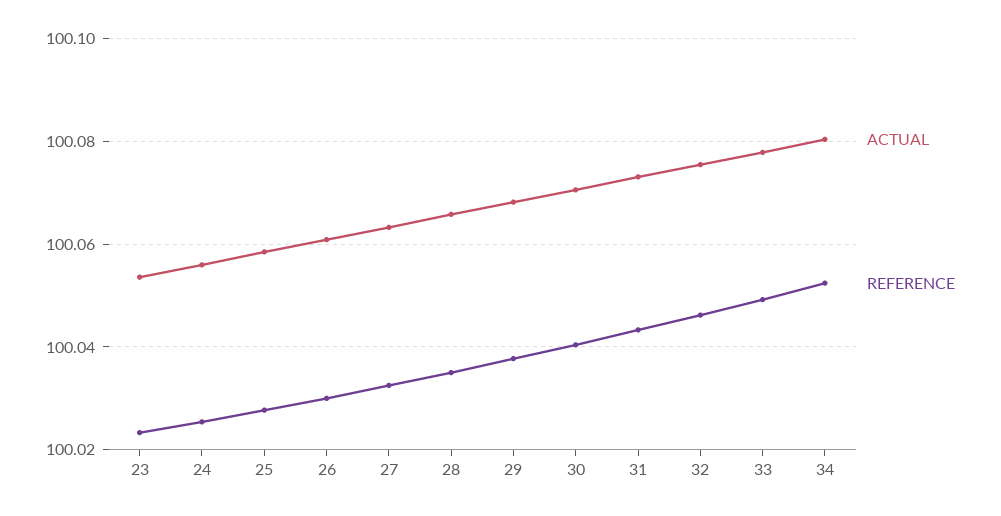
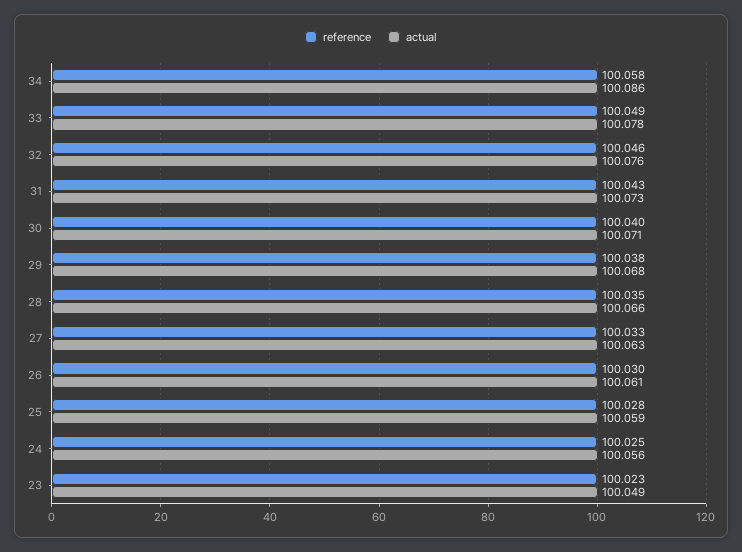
  {
    "ACTUAL": {
-     "23": 100.054,
+     "23": 100.049,
      "24": 100.056,
      "25": 100.059,
      "26": 100.061,
      "27": 100.063,
      "28": 100.066,
      "29": 100.068,
      "30": 100.071,
      "31": 100.073,
      "32": 100.076,
      "33": 100.078,
-     "34": 100.08
+     "34": 100.086
    },
    "REFERENCE": {
      "23": 100.023,
      "24": 100.025,
      "25": 100.028,
      "26": 100.03,
      "27": 100.033,
      "28": 100.035,
      "29": 100.038,
      "30": 100.04,
      "31": 100.043,
      "32": 100.046,
      "33": 100.049,
-     "34": 100.052
+     "34": 100.058
    }
  }

